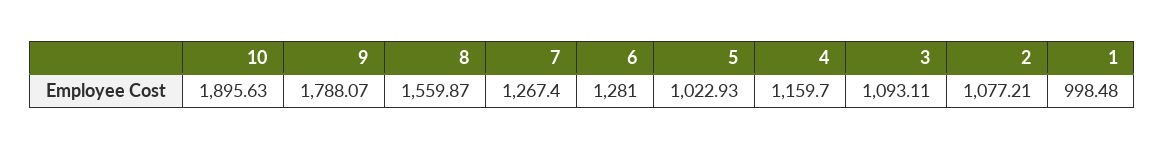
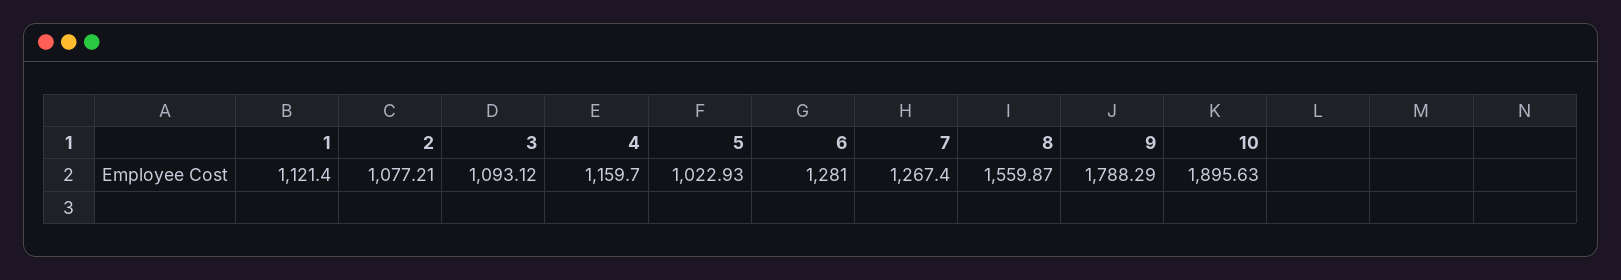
  {
    "10": 1895.63,
-   "9": 1788.07,
+   "9": 1788.29,
    "8": 1559.87,
    "7": 1267.4,
    "6": 1281,
    "5": 1022.93,
    "4": 1159.7,
-   "3": 1093.11,
+   "3": 1093.12,
    "2": 1077.21,
-   "1": 998.48
+   "1": 1121.4
  }

